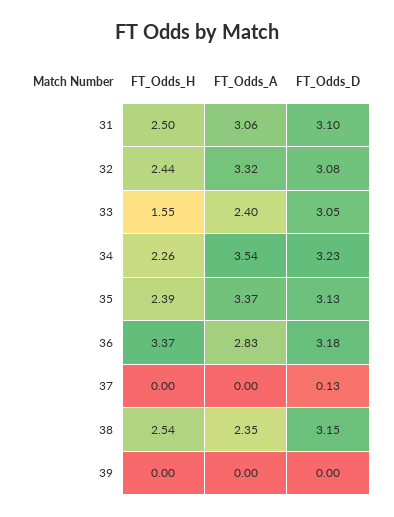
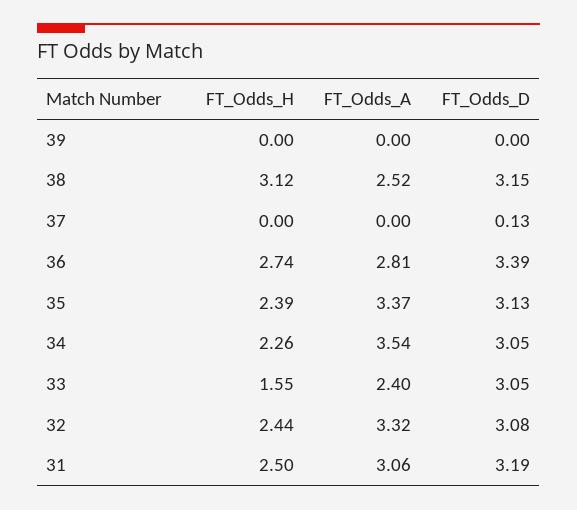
  {
    "FT_Odds_H": {
      "31": 2.5,
      "32": 2.44,
      "33": 1.55,
      "34": 2.26,
      "35": 2.39,
-     "36": 3.37,
+     "36": 2.74,
      "37": 0,
-     "38": 2.54,
+     "38": 3.12,
      "39": 0
    },
    "FT_Odds_A": {
      "31": 3.06,
      "32": 3.32,
      "33": 2.4,
      "34": 3.54,
      "35": 3.37,
-     "36": 2.83,
+     "36": 2.81,
      "37": 0,
-     "38": 2.35,
+     "38": 2.52,
      "39": 0
    },
    "FT_Odds_D": {
-     "31": 3.1,
+     "31": 3.19,
      "32": 3.08,
      "33": 3.05,
-     "34": 3.23,
+     "34": 3.05,
      "35": 3.13,
-     "36": 3.18,
+     "36": 3.39,
      "37": 0.13,
      "38": 3.15,
      "39": 0
    }
  }

